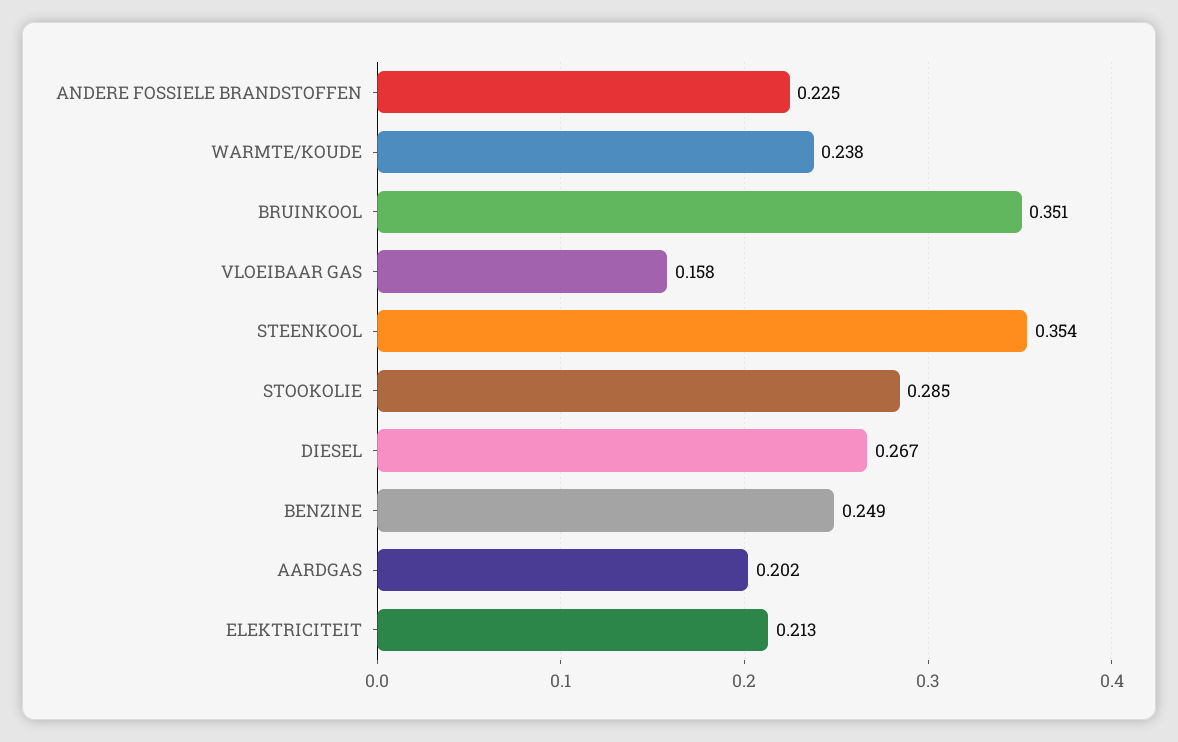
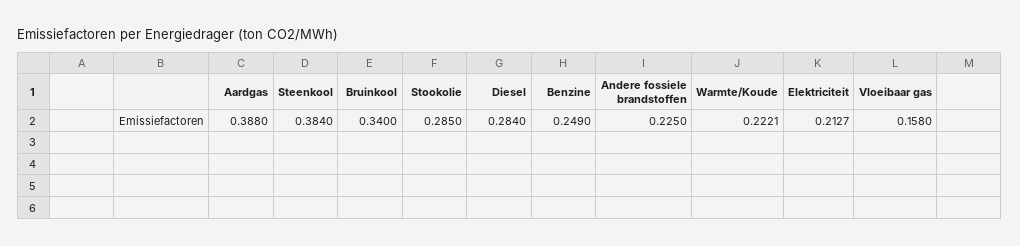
  {
    "ANDERE FOSSIELE BRANDSTOFFEN": 0.225,
-   "WARMTE/KOUDE": 0.238,
+   "WARMTE/KOUDE": 0.2221,
-   "BRUINKOOL": 0.351,
+   "BRUINKOOL": 0.34,
    "VLOEIBAAR GAS": 0.158,
-   "STEENKOOL": 0.354,
+   "STEENKOOL": 0.384,
    "STOOKOLIE": 0.285,
-   "DIESEL": 0.267,
+   "DIESEL": 0.284,
    "BENZINE": 0.249,
-   "AARDGAS": 0.202,
+   "AARDGAS": 0.388,
    "ELEKTRICITEIT": 0.2127
  }

